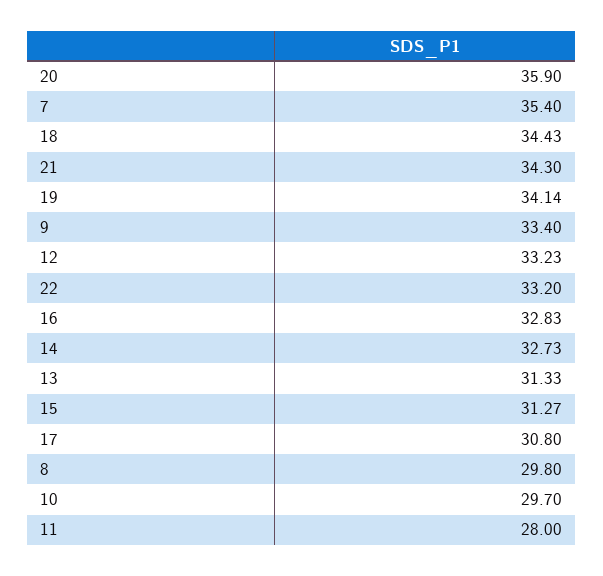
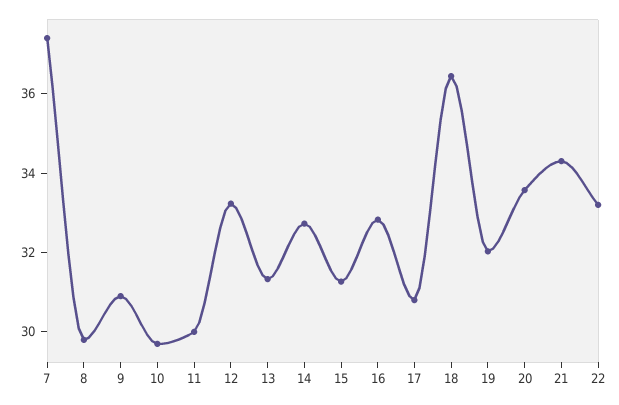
  {
-   "20": 35.9,
+   "20": 33.5,
-   "7": 35.4,
+   "7": 37.5,
-   "18": 34.43,
+   "18": 36.5,
    "21": 34.3,
-   "19": 34.14,
+   "19": 32,
-   "9": 33.4,
+   "9": 31,
    "12": 33.23,
    "22": 33.2,
    "16": 32.83,
    "14": 32.73,
    "13": 31.33,
    "15": 31.27,
    "17": 30.8,
    "8": 29.8,
    "10": 29.7,
-   "11": 28
+   "11": 30
  }

